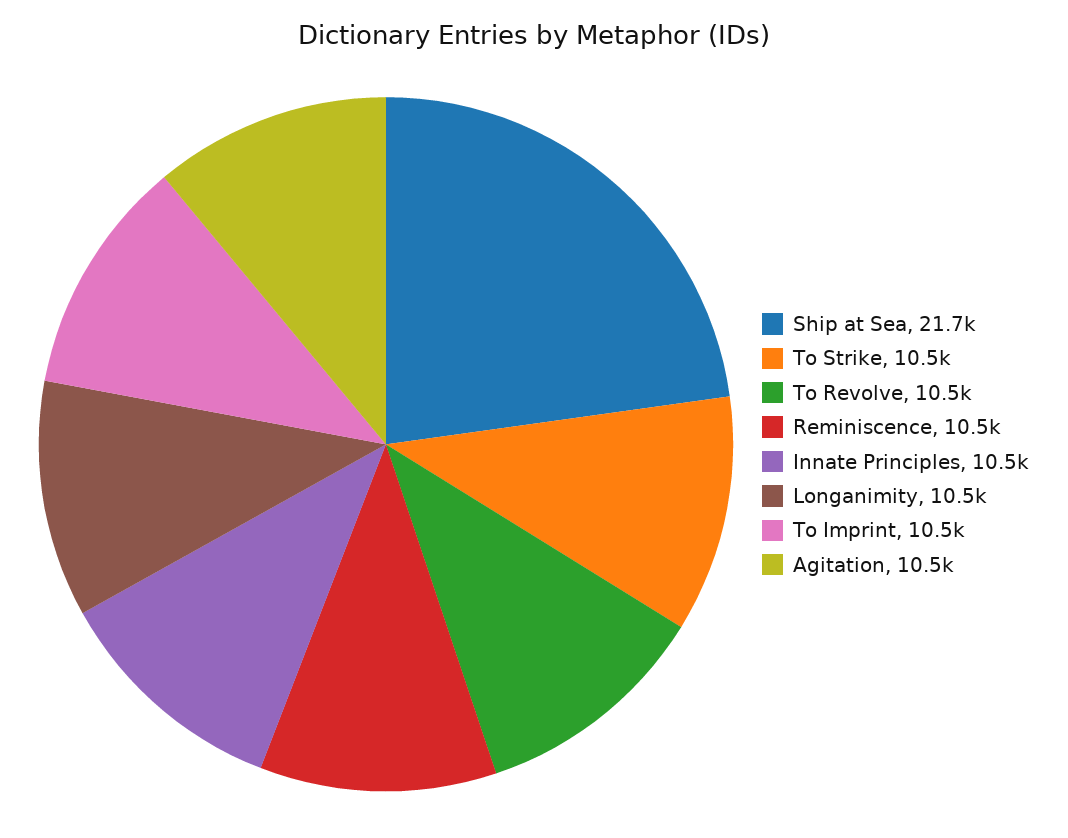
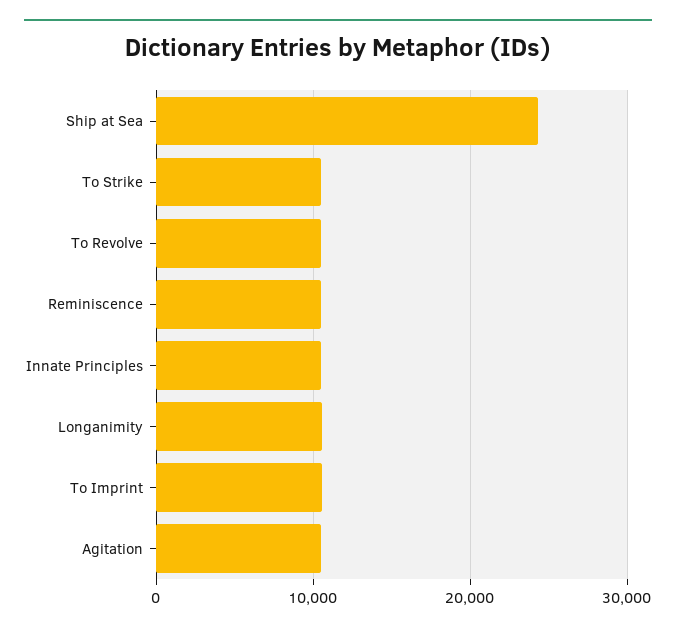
  {
-   "Ship at Sea": 21700,
+   "Ship at Sea": 24000,
    "To Strike": 10500,
    "To Revolve": 10500,
    "Reminiscence": 10500,
    "Innate Principles": 10500,
    "Longanimity": 10500,
    "To Imprint": 10500,
    "Agitation": 10500
  }

